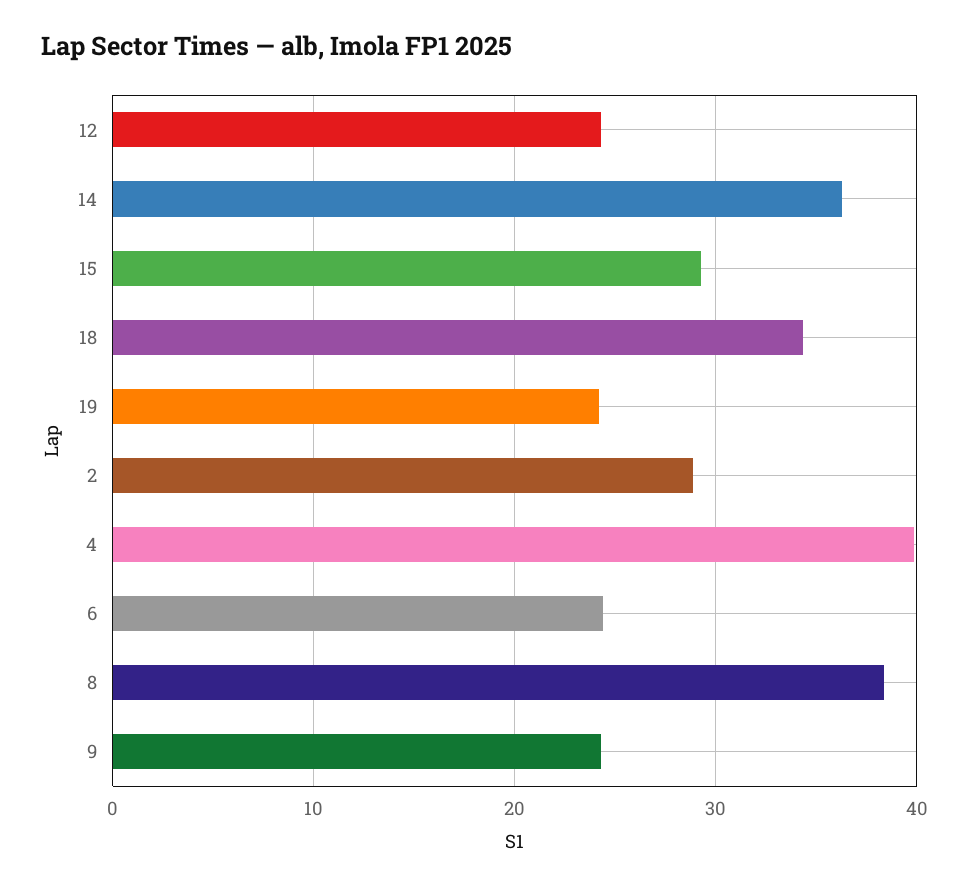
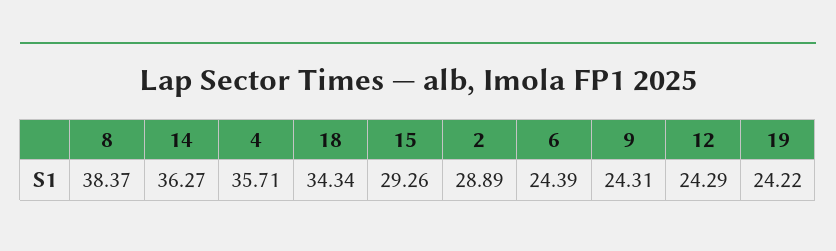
  {
    "12": 24.29,
    "14": 36.27,
    "15": 29.26,
    "18": 34.34,
    "19": 24.22,
    "2": 28.89,
-   "4": 40,
+   "4": 35.71,
    "6": 24.39,
    "8": 38.37,
    "9": 24.31
  }

